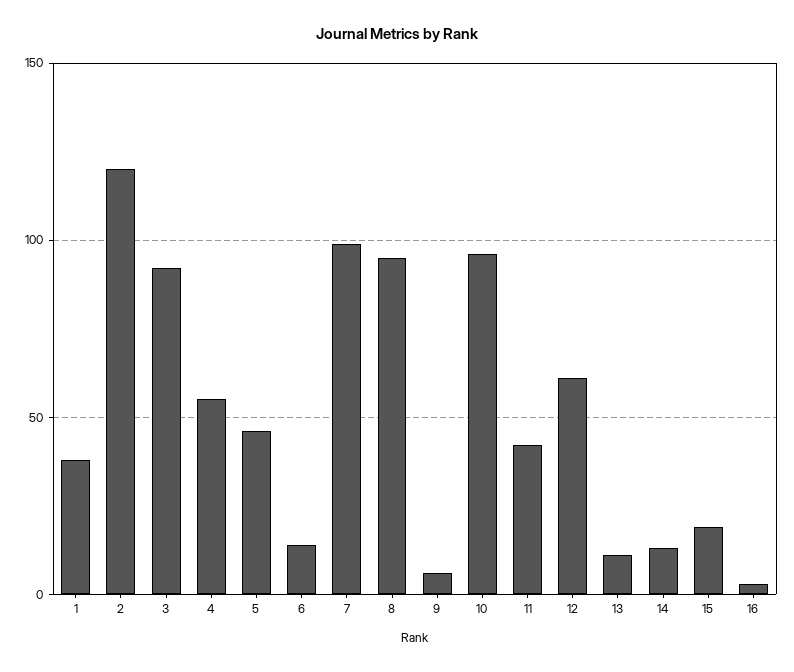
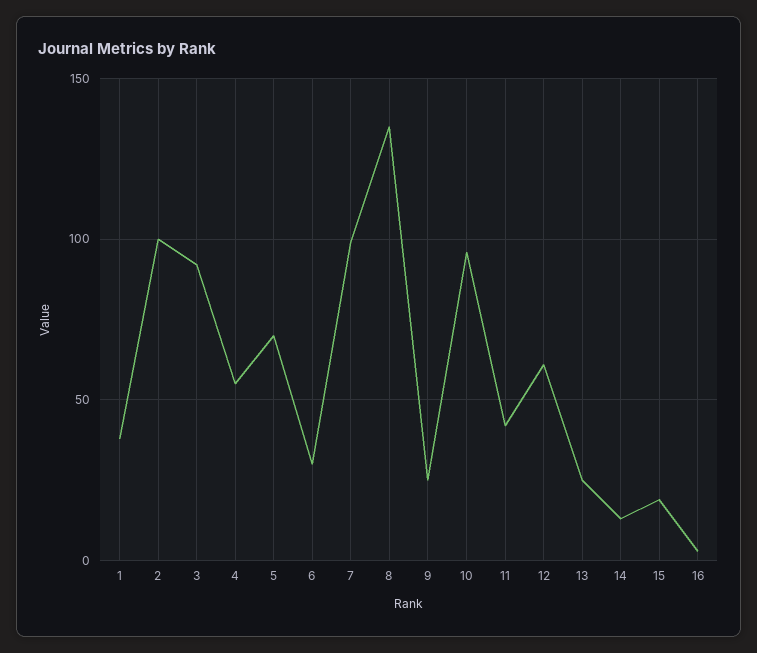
  {
    "1": 40,
-   "2": 120,
+   "2": 100,
    "3": 90,
    "4": 55,
-   "5": 45,
+   "5": 70,
-   "6": 15,
+   "6": 30,
    "7": 100,
-   "8": 95,
+   "8": 135,
-   "9": 5,
+   "9": 25,
    "10": 95,
    "11": 40,
    "12": 60,
-   "13": 10,
+   "13": 25,
    "14": 15,
    "15": 20,
    "16": 5
  }

